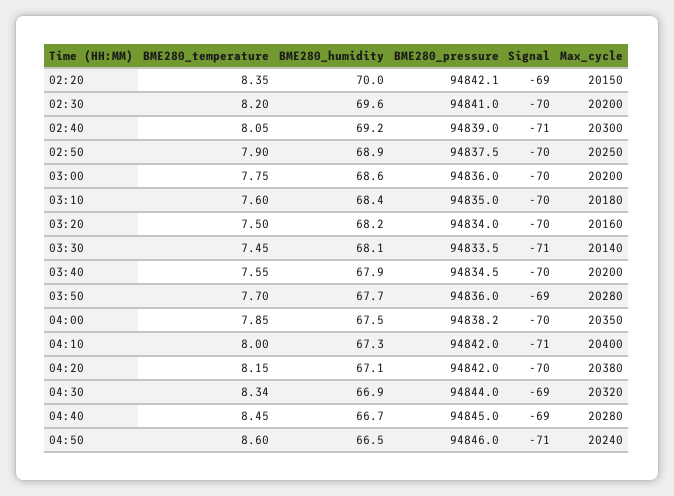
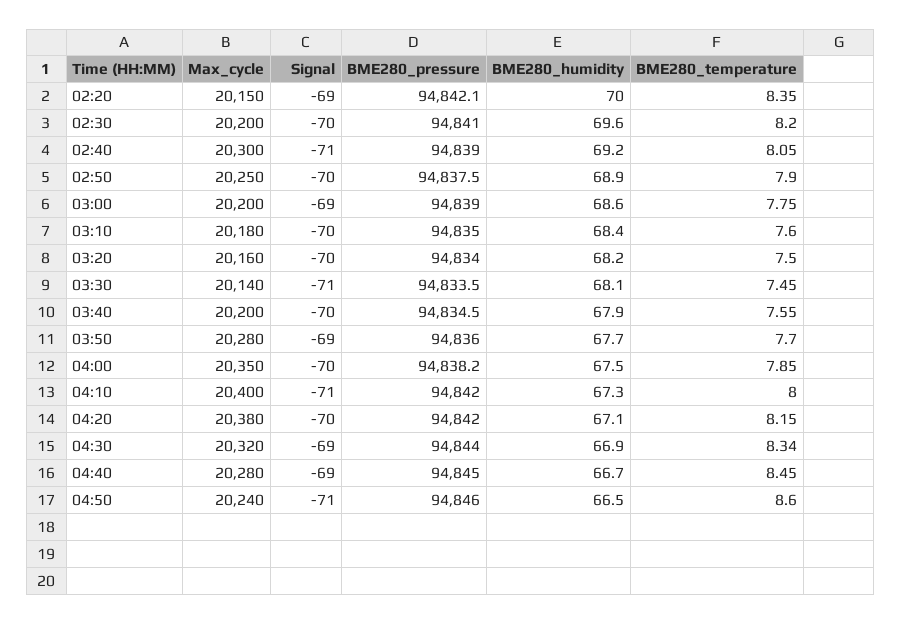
  {
    "BME280_temperature": {
      "02:20": 8.35,
      "02:30": 8.2,
      "02:40": 8.05,
      "02:50": 7.9,
      "03:00": 7.75,
      "03:10": 7.6,
      "03:20": 7.5,
      "03:30": 7.45,
      "03:40": 7.55,
      "03:50": 7.7,
      "04:00": 7.85,
      "04:10": 8,
      "04:20": 8.15,
      "04:30": 8.34,
      "04:40": 8.45,
      "04:50": 8.6
    },
    "BME280_humidity": {
      "02:20": 70,
      "02:30": 69.6,
      "02:40": 69.2,
      "02:50": 68.9,
      "03:00": 68.6,
      "03:10": 68.4,
      "03:20": 68.2,
      "03:30": 68.1,
      "03:40": 67.9,
      "03:50": 67.7,
      "04:00": 67.5,
      "04:10": 67.3,
      "04:20": 67.1,
      "04:30": 66.9,
      "04:40": 66.7,
      "04:50": 66.5
    },
    "BME280_pressure": {
      "02:20": 94842.1,
      "02:30": 94841,
      "02:40": 94839,
      "02:50": 94837.5,
-     "03:00": 94836,
+     "03:00": 94839,
      "03:10": 94835,
      "03:20": 94834,
      "03:30": 94833.5,
      "03:40": 94834.5,
      "03:50": 94836,
      "04:00": 94838.2,
      "04:10": 94842,
      "04:20": 94842,
      "04:30": 94844,
      "04:40": 94845,
      "04:50": 94846
    },
    "Signal": {
      "02:20": -69,
      "02:30": -70,
      "02:40": -71,
      "02:50": -70,
-     "03:00": -70,
+     "03:00": -69,
      "03:10": -70,
      "03:20": -70,
      "03:30": -71,
      "03:40": -70,
      "03:50": -69,
      "04:00": -70,
      "04:10": -71,
      "04:20": -70,
      "04:30": -69,
      "04:40": -69,
      "04:50": -71
    },
    "Max_cycle": {
      "02:20": 20150,
      "02:30": 20200,
      "02:40": 20300,
      "02:50": 20250,
      "03:00": 20200,
      "03:10": 20180,
      "03:20": 20160,
      "03:30": 20140,
      "03:40": 20200,
      "03:50": 20280,
      "04:00": 20350,
      "04:10": 20400,
      "04:20": 20380,
      "04:30": 20320,
      "04:40": 20280,
      "04:50": 20240
    }
  }

